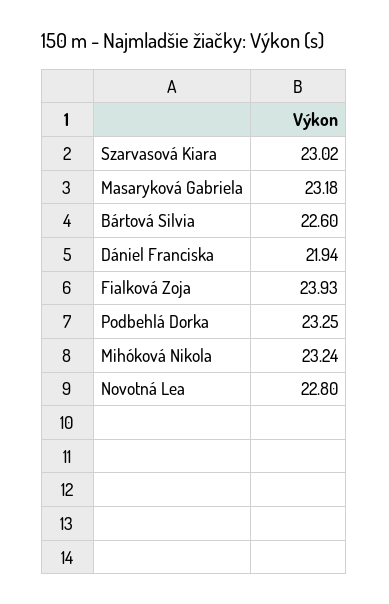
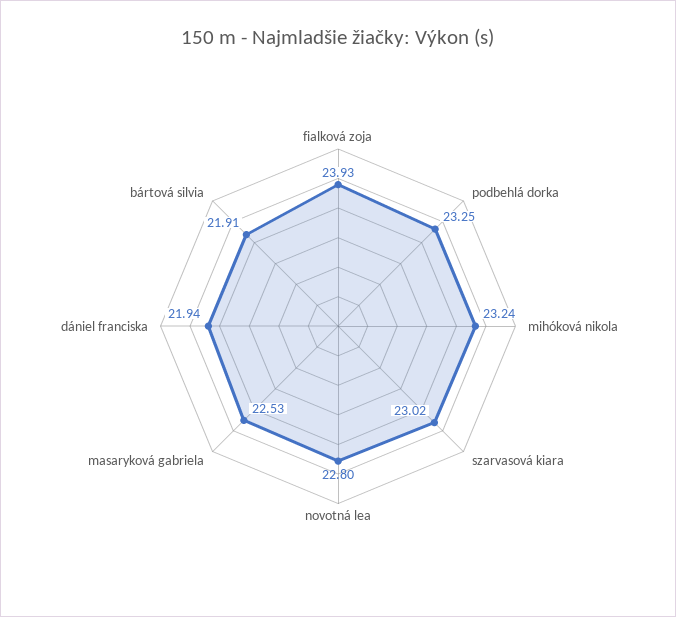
  {
    "Szarvasová Kiara": 23.02,
-   "Masaryková Gabriela": 23.18,
+   "Masaryková Gabriela": 22.53,
-   "Bártová Silvia": 22.6,
+   "Bártová Silvia": 21.91,
    "Dániel Franciska": 21.94,
    "Fialková Zoja": 23.93,
    "Podbehlá Dorka": 23.25,
    "Mihóková Nikola": 23.24,
    "Novotná Lea": 22.8
  }

